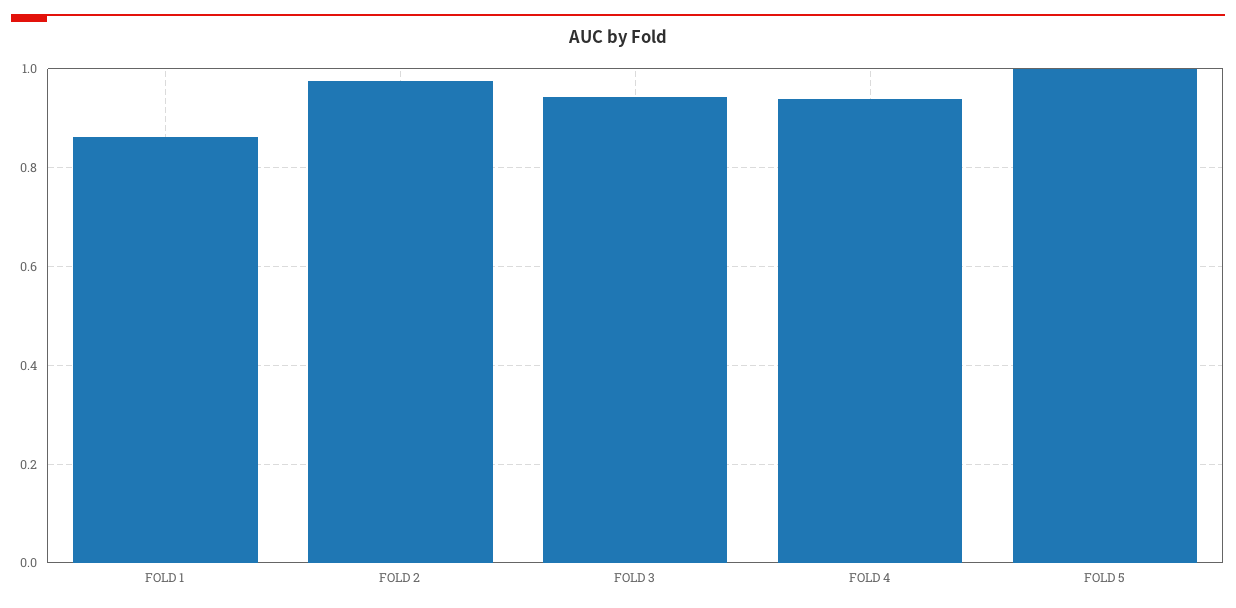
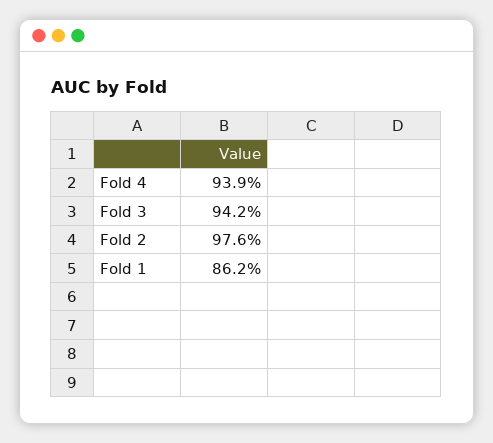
  {
    "FOLD 1": 0.862,
    "FOLD 2": 0.976,
    "FOLD 3": 0.942,
-   "FOLD 4": 0.939,
+   "FOLD 4": 0.939
-   "FOLD 5": 1
  }

